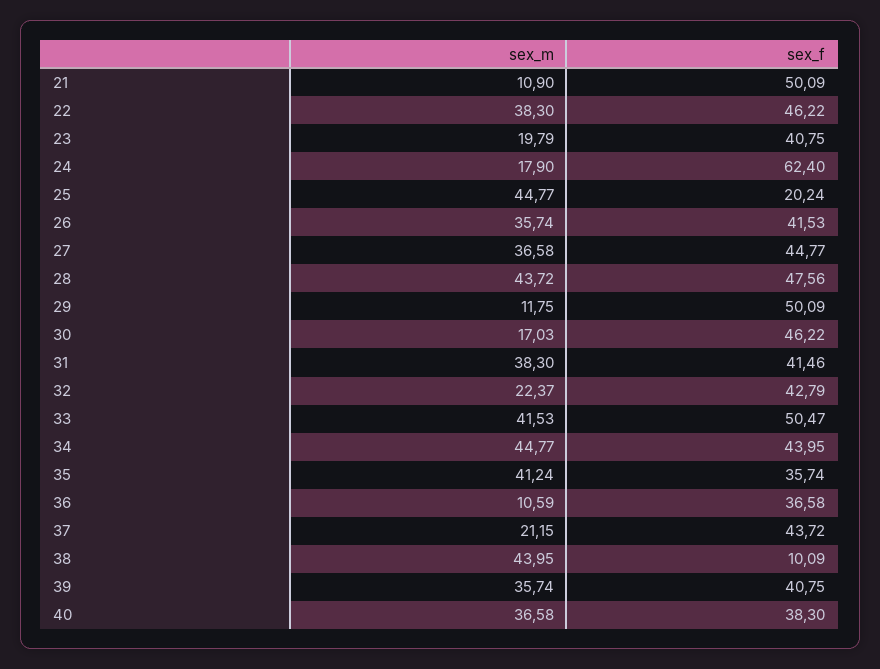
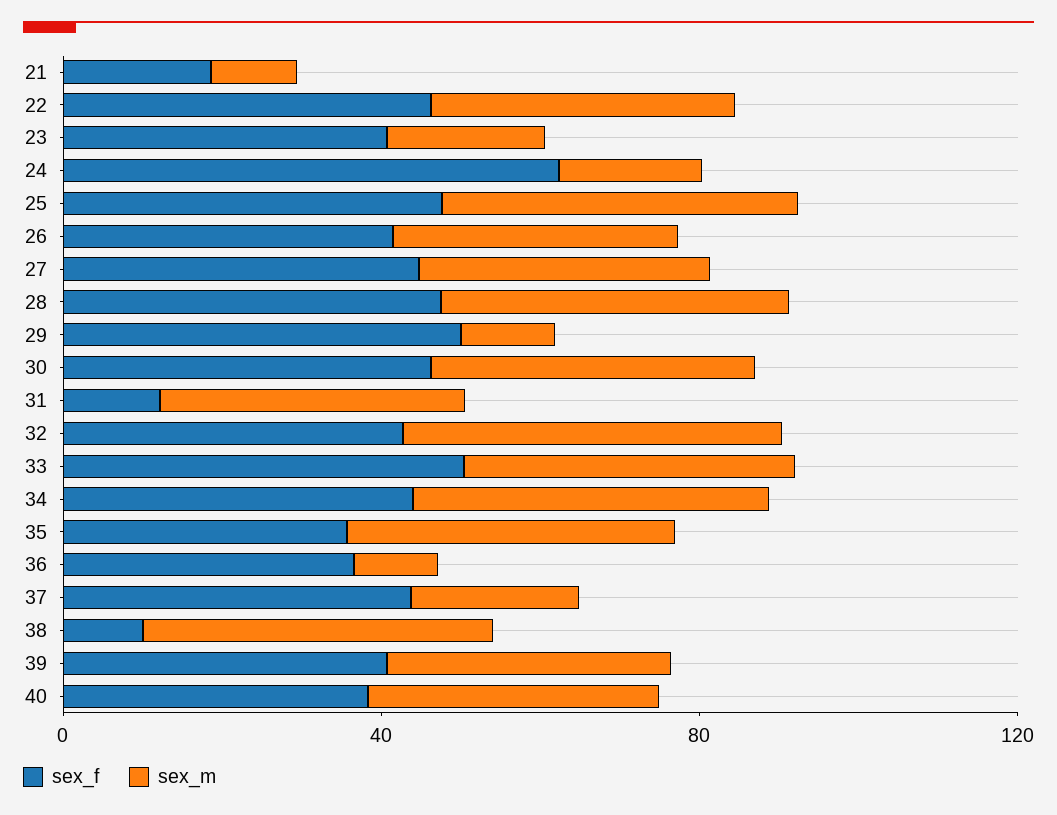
  {
    "sex_m": {
      "21": 10.9,
      "22": 38.3,
      "23": 19.79,
      "24": 17.9,
      "25": 44.77,
      "26": 35.74,
      "27": 36.58,
      "28": 43.72,
      "29": 11.75,
-     "30": 17.03,
+     "30": 40,
      "31": 38.3,
-     "32": 22.37,
+     "32": 50,
      "33": 41.53,
      "34": 44.77,
      "35": 41.24,
      "36": 10.59,
      "37": 21.15,
      "38": 43.95,
      "39": 35.74,
      "40": 36.58
    },
    "sex_f": {
-     "21": 50.09,
+     "21": 20,
      "22": 46.22,
      "23": 40.75,
      "24": 62.4,
-     "25": 20.24,
+     "25": 50,
      "26": 41.53,
      "27": 44.77,
      "28": 47.56,
      "29": 50.09,
      "30": 46.22,
-     "31": 41.46,
+     "31": 10,
      "32": 42.79,
      "33": 50.47,
      "34": 43.95,
      "35": 35.74,
      "36": 36.58,
      "37": 43.72,
      "38": 10.09,
      "39": 40.75,
      "40": 38.3
    }
  }

